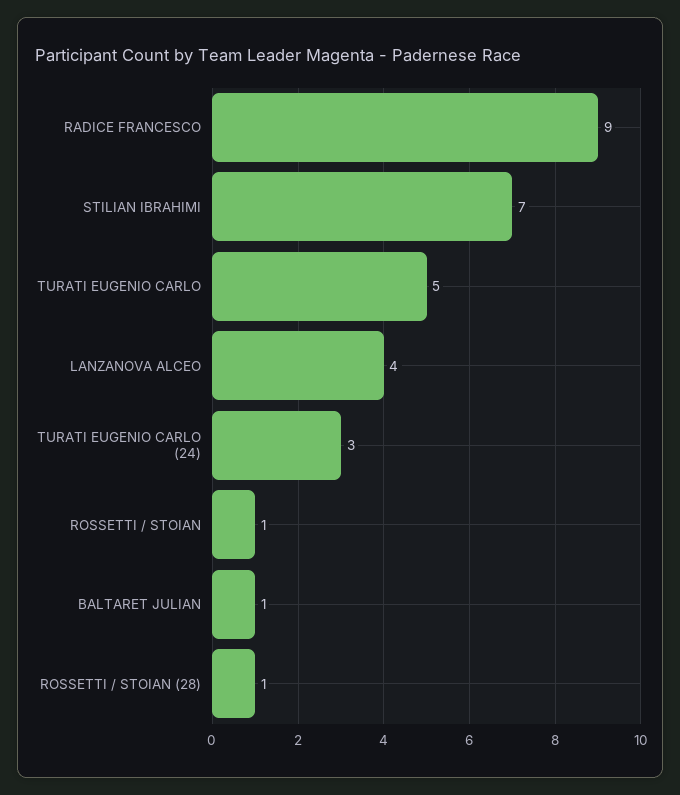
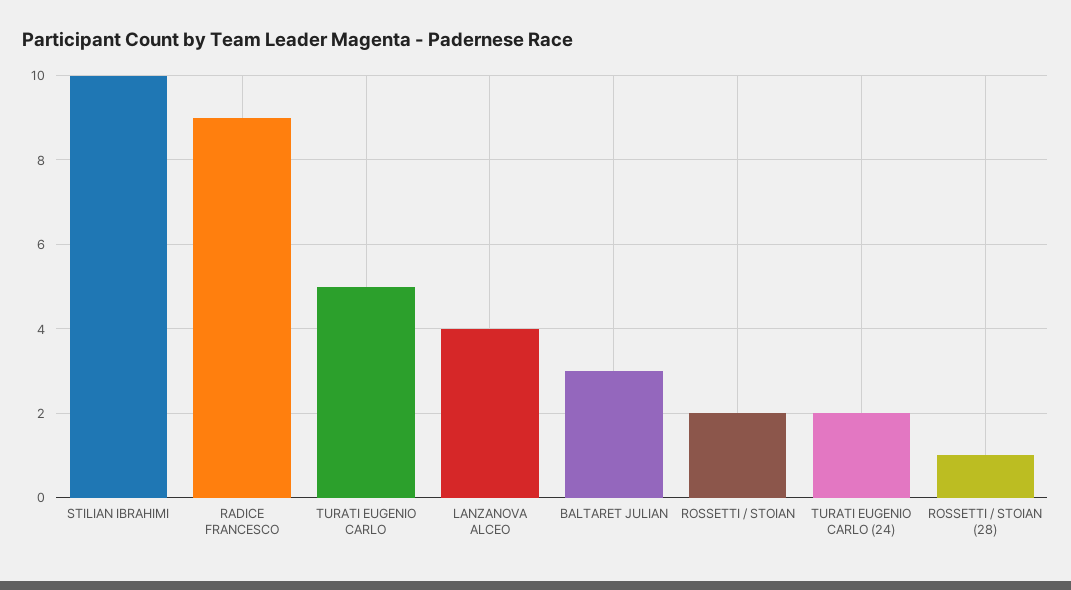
  {
    "RADICE FRANCESCO": 9,
-   "STILIAN IBRAHIMI": 7,
+   "STILIAN IBRAHIMI": 10,
    "TURATI EUGENIO CARLO": 5,
    "LANZANOVA ALCEO": 4,
-   "TURATI EUGENIO CARLO (24)": 3,
+   "TURATI EUGENIO CARLO (24)": 2,
-   "ROSSETTI / STOIAN": 1,
+   "ROSSETTI / STOIAN": 2,
-   "BALTARET JULIAN": 1,
+   "BALTARET JULIAN": 3,
    "ROSSETTI / STOIAN (28)": 1
  }

